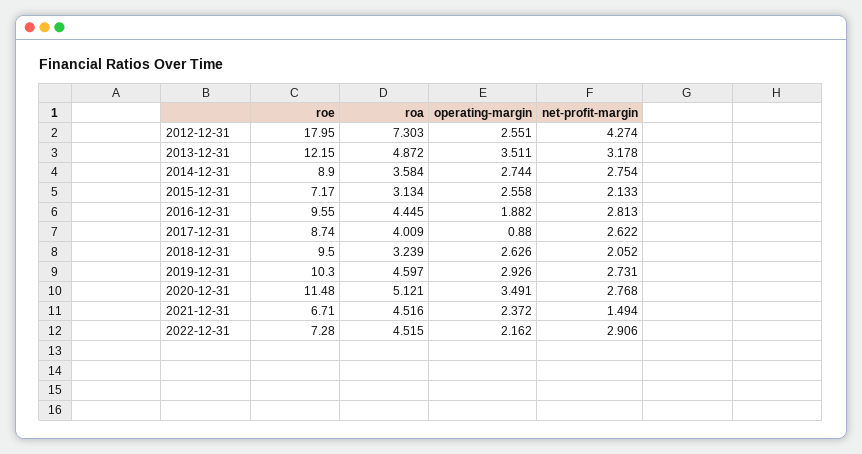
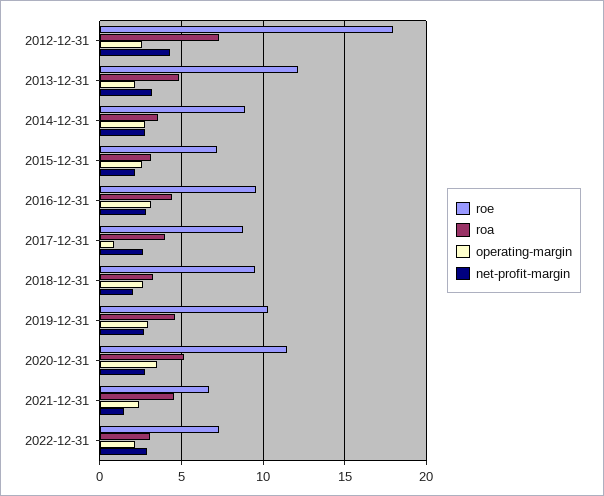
  {
    "roe": {
      "2012-12-31": 17.95,
      "2013-12-31": 12.15,
      "2014-12-31": 8.9,
      "2015-12-31": 7.17,
      "2016-12-31": 9.55,
      "2017-12-31": 8.74,
      "2018-12-31": 9.5,
      "2019-12-31": 10.3,
      "2020-12-31": 11.48,
      "2021-12-31": 6.71,
      "2022-12-31": 7.28
    },
    "roa": {
      "2012-12-31": 7.303,
      "2013-12-31": 4.872,
      "2014-12-31": 3.584,
      "2015-12-31": 3.134,
      "2016-12-31": 4.445,
      "2017-12-31": 4.009,
      "2018-12-31": 3.239,
      "2019-12-31": 4.597,
      "2020-12-31": 5.121,
      "2021-12-31": 4.516,
-     "2022-12-31": 4.515
+     "2022-12-31": 3
    },
    "operating-margin": {
      "2012-12-31": 2.551,
-     "2013-12-31": 3.511,
+     "2013-12-31": 2,
      "2014-12-31": 2.744,
      "2015-12-31": 2.558,
-     "2016-12-31": 1.882,
+     "2016-12-31": 3,
      "2017-12-31": 0.88,
      "2018-12-31": 2.626,
      "2019-12-31": 2.926,
      "2020-12-31": 3.491,
      "2021-12-31": 2.372,
      "2022-12-31": 2.162
    },
    "net-profit-margin": {
      "2012-12-31": 4.274,
      "2013-12-31": 3.178,
      "2014-12-31": 2.754,
      "2015-12-31": 2.133,
      "2016-12-31": 2.813,
      "2017-12-31": 2.622,
      "2018-12-31": 2.052,
      "2019-12-31": 2.731,
      "2020-12-31": 2.768,
      "2021-12-31": 1.494,
      "2022-12-31": 2.906
    }
  }

